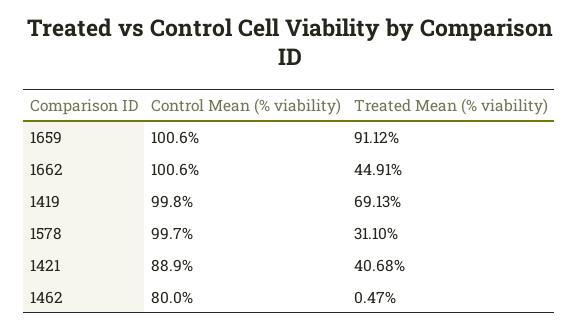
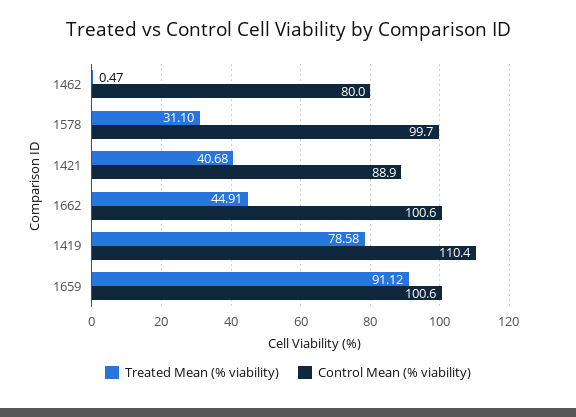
  {
    "Control Mean (% viability)": {
      "1659": 100.6,
      "1662": 100.6,
-     "1419": 99.8,
+     "1419": 110.4,
      "1578": 99.7,
      "1421": 88.9,
      "1462": 80
    },
    "Treated Mean (% viability)": {
      "1659": 91.12,
      "1662": 44.91,
-     "1419": 69.13,
+     "1419": 78.58,
      "1578": 31.1,
      "1421": 40.68,
      "1462": 0.47
    }
  }

